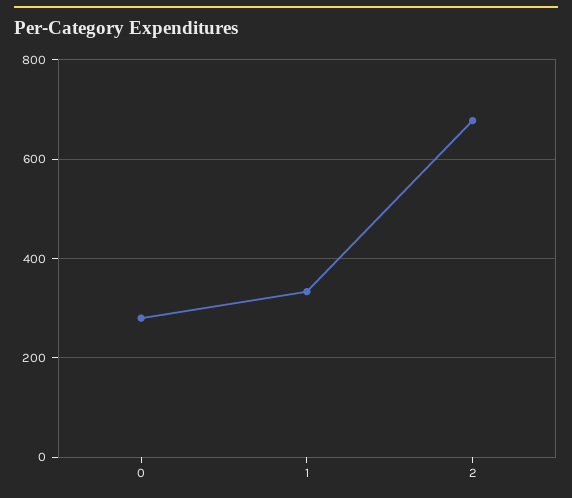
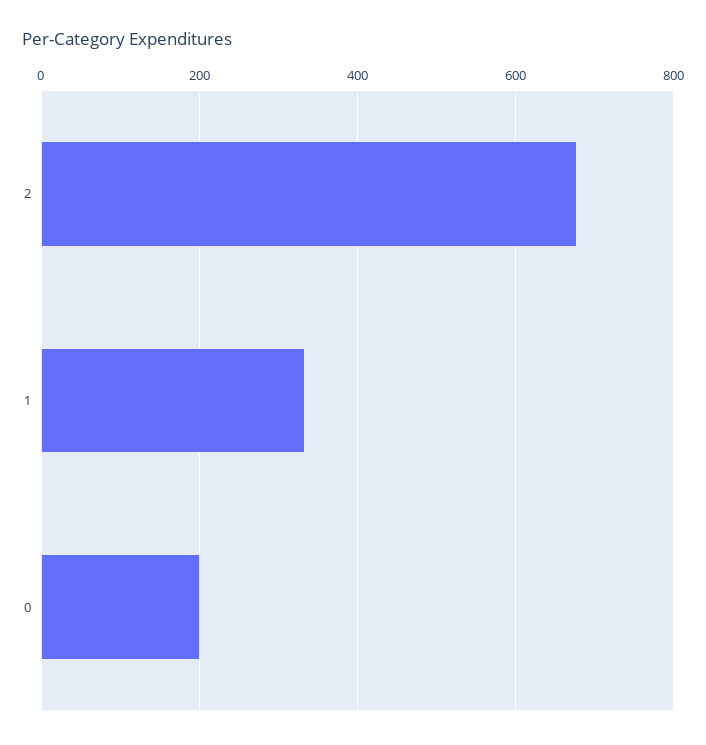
  {
-   "0": 280,
+   "0": 200,
    "1": 340,
    "2": 680
  }

